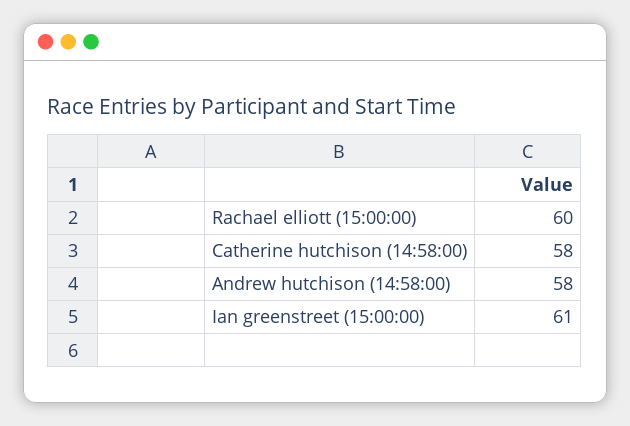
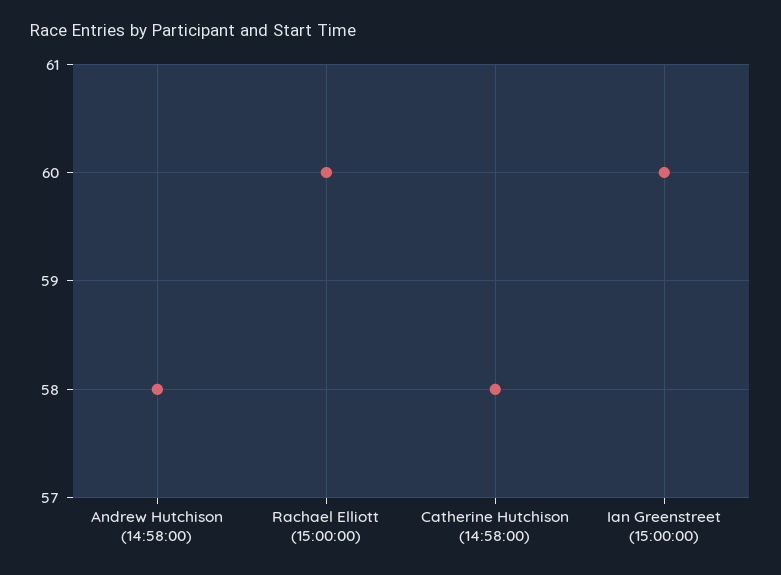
  {
    "Rachael elliott (15:00:00)": 60,
    "Catherine hutchison (14:58:00)": 58,
    "Andrew hutchison (14:58:00)": 58,
-   "Ian greenstreet (15:00:00)": 61
+   "Ian greenstreet (15:00:00)": 60
  }

